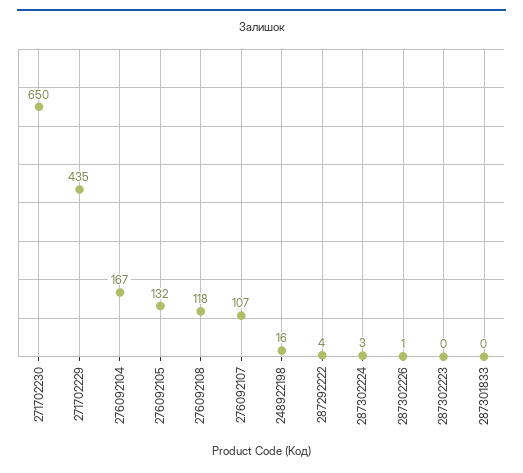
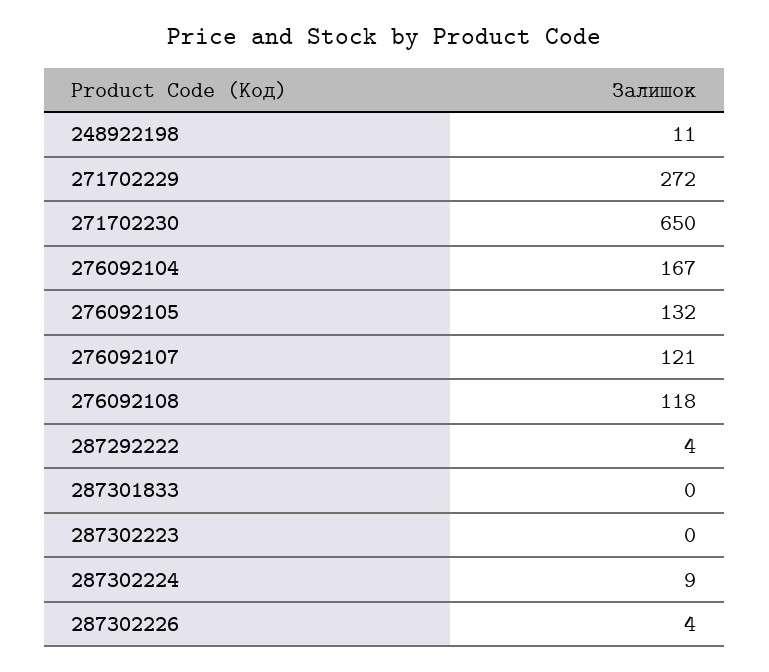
  {
    "271702230": 650,
-   "271702229": 435,
+   "271702229": 272,
    "276092104": 167,
    "276092105": 132,
    "276092108": 118,
-   "276092107": 107,
+   "276092107": 121,
-   "248922198": 16,
+   "248922198": 11,
    "287292222": 4,
-   "287302224": 3,
+   "287302224": 9,
-   "287302226": 1,
+   "287302226": 4,
    "287302223": 0,
    "287301833": 0
  }

